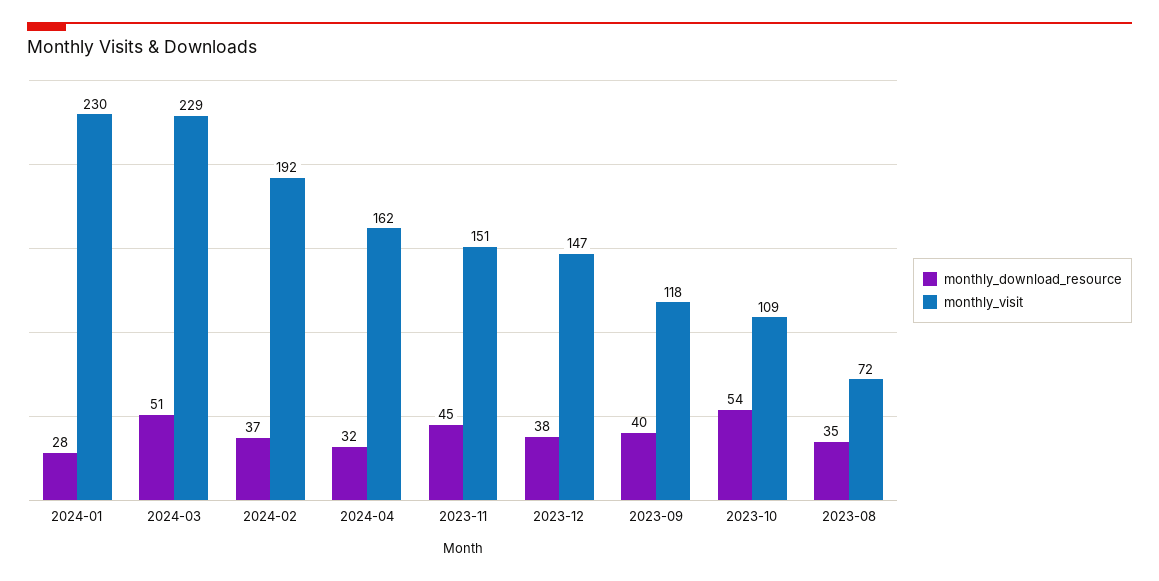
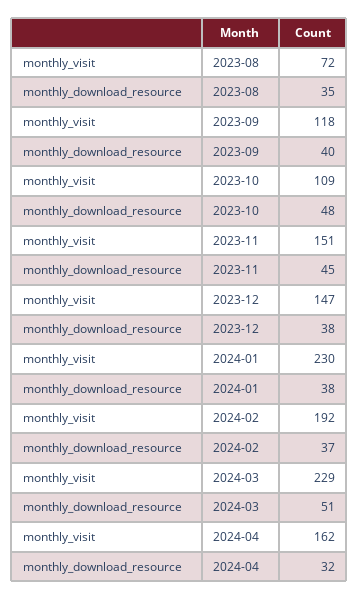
  {
    "monthly_download_resource": {
-     "2024-01": 28,
+     "2024-01": 38,
      "2024-03": 51,
      "2024-02": 37,
      "2024-04": 32,
      "2023-11": 45,
      "2023-12": 38,
      "2023-09": 40,
-     "2023-10": 54,
+     "2023-10": 48,
      "2023-08": 35
    },
    "monthly_visit": {
      "2024-01": 230,
      "2024-03": 229,
      "2024-02": 192,
      "2024-04": 162,
      "2023-11": 151,
      "2023-12": 147,
      "2023-09": 118,
      "2023-10": 109,
      "2023-08": 72
    }
  }

